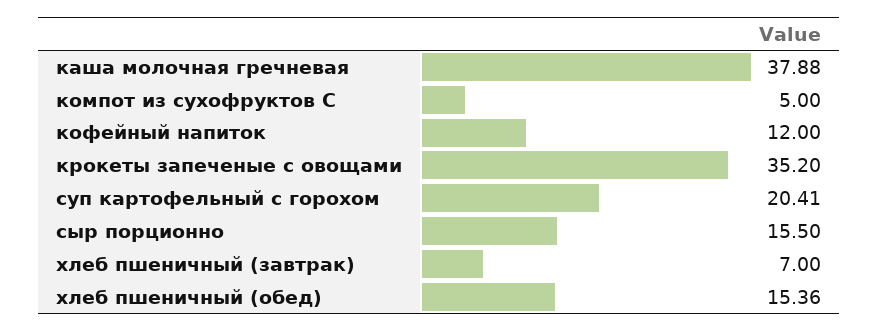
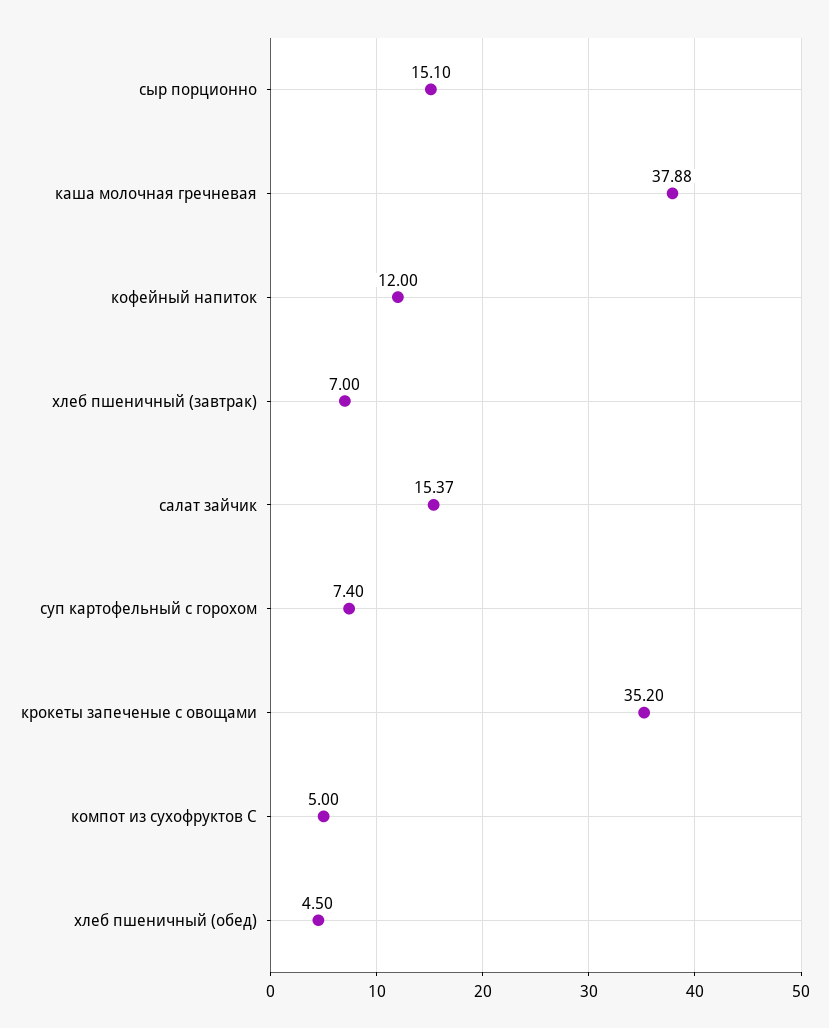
  {
    "каша молочная гречневая": 37.88,
    "компот из сухофруктов С": 5,
    "кофейный напиток": 12,
    "крокеты запеченые с овощами": 35.2,
-   "суп картофельный с горохом": 20.41,
+   "суп картофельный с горохом": 7.4,
-   "сыр порционно": 15.5,
+   "сыр порционно": 15.1,
    "хлеб пшеничный (завтрак)": 7,
-   "хлеб пшеничный (обед)": 15.36
+   "хлеб пшеничный (обед)": 4.5,
+   "салат зайчик": 15.37
  }

